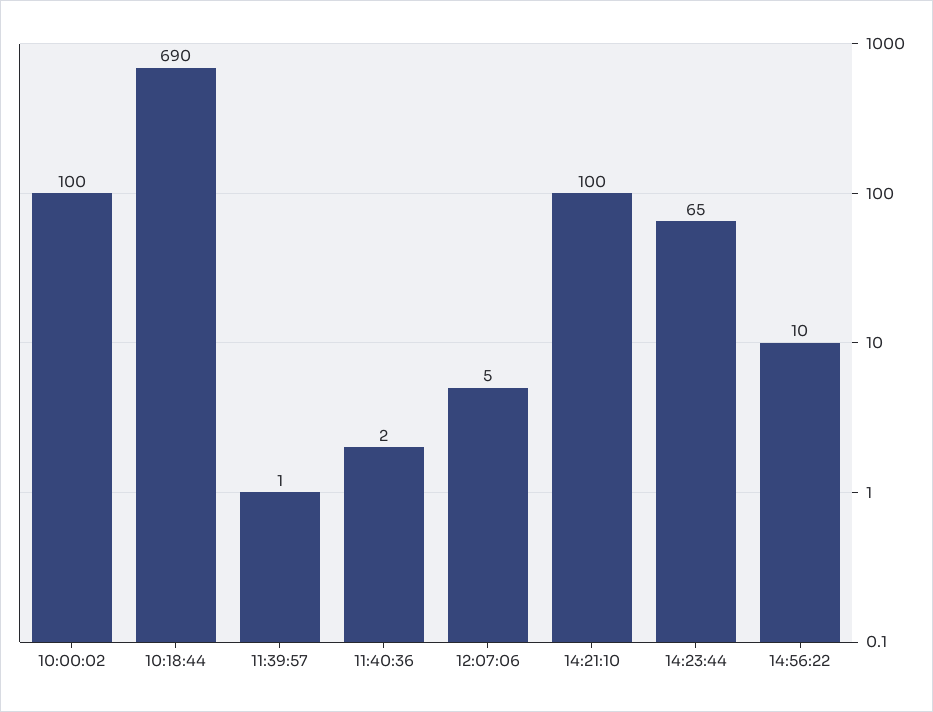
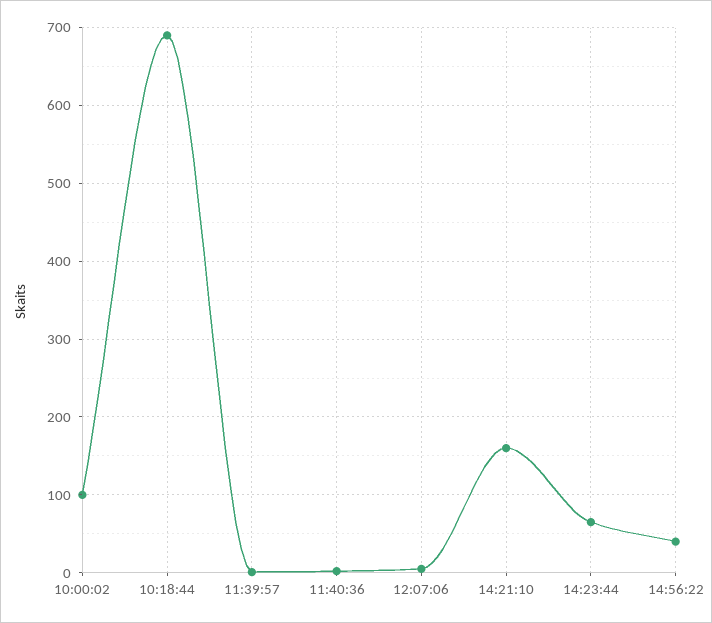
  {
    "10:00:02": 100,
    "10:18:44": 690,
    "11:39:57": 1,
    "11:40:36": 2,
    "12:07:06": 5,
-   "14:21:10": 100,
+   "14:21:10": 160,
    "14:23:44": 65,
-   "14:56:22": 10
+   "14:56:22": 40
  }

